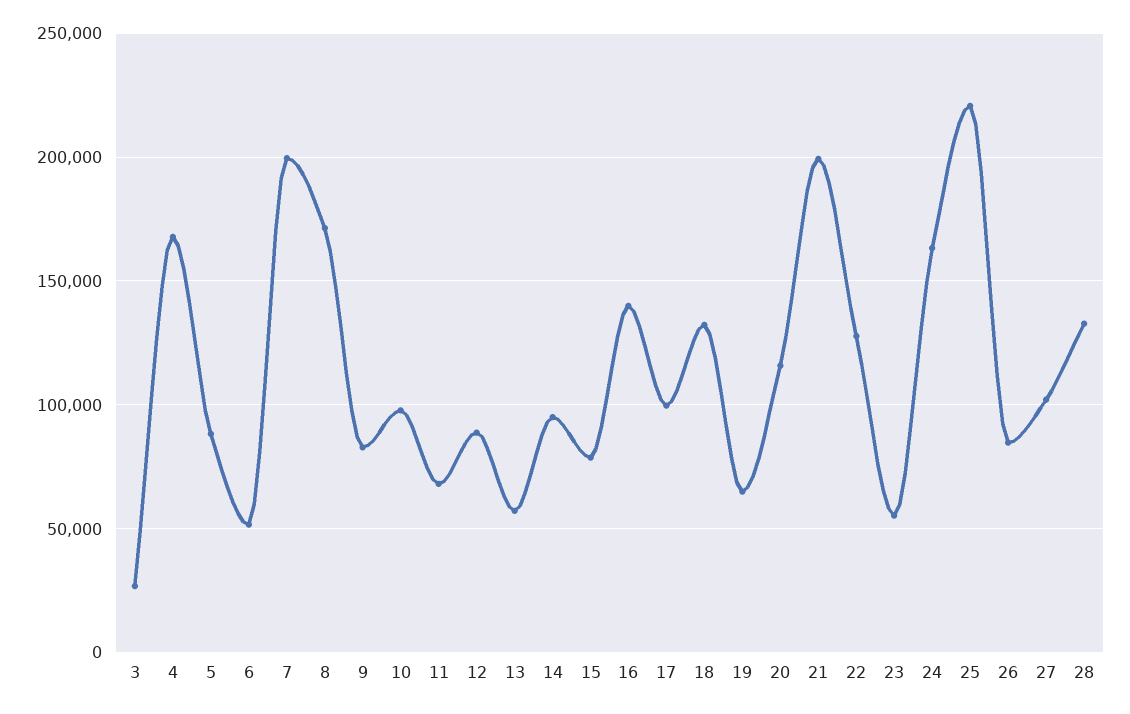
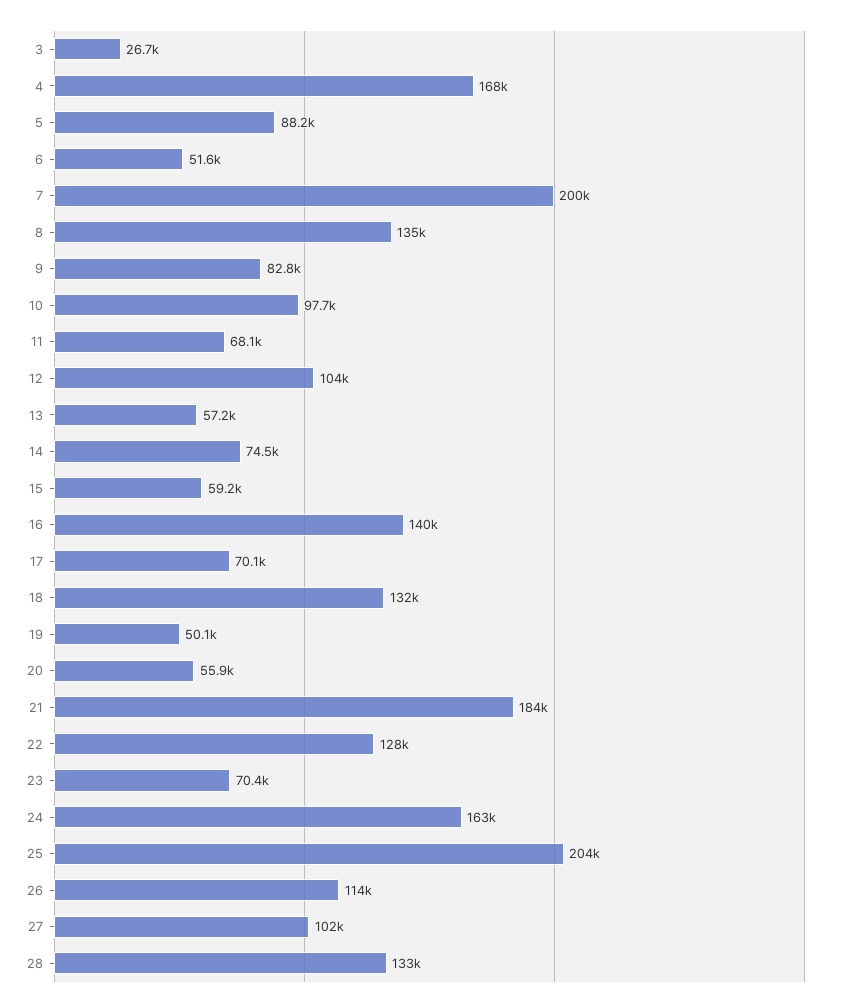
  {
    "3": 26700,
    "4": 168000,
    "5": 88200,
    "6": 51600,
    "7": 200000,
-   "8": 170000,
+   "8": 135000,
    "9": 82800,
    "10": 97700,
    "11": 68100,
-   "12": 90000,
+   "12": 104000,
    "13": 57200,
-   "14": 95000,
+   "14": 74500,
-   "15": 80000,
+   "15": 59200,
    "16": 140000,
-   "17": 100000,
+   "17": 70100,
    "18": 132000,
-   "19": 65000,
+   "19": 50100,
-   "20": 115000,
+   "20": 55900,
-   "21": 200000,
+   "21": 184000,
    "22": 128000,
-   "23": 55000,
+   "23": 70400,
    "24": 163000,
-   "25": 220000,
+   "25": 204000,
-   "26": 85000,
+   "26": 114000,
    "27": 102000,
    "28": 133000
  }

